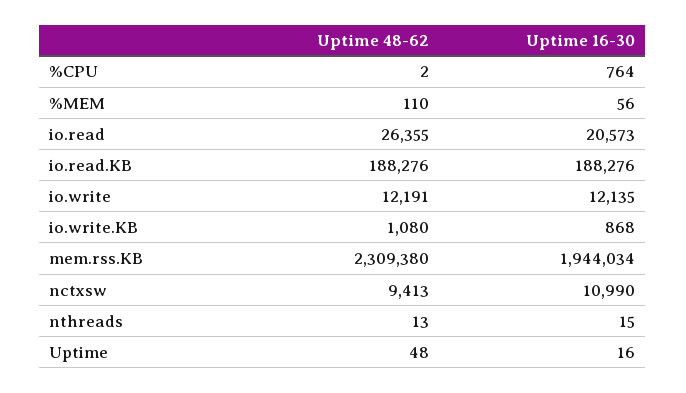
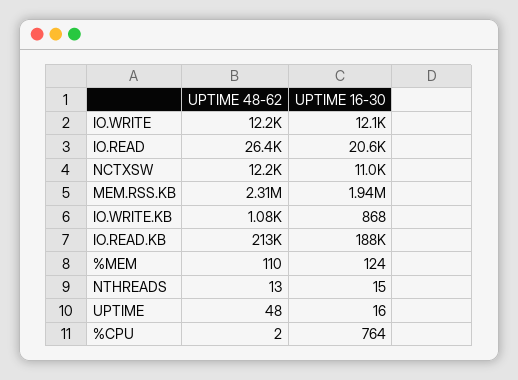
  {
    "Uptime 48-62": {
      "%CPU": 2,
      "%MEM": 110,
      "io.read": 26355,
-     "io.read.KB": 188276,
+     "io.read.KB": 213000,
      "io.write": 12191,
      "io.write.KB": 1080,
      "mem.rss.KB": 2309380,
-     "nctxsw": 9413,
+     "nctxsw": 12200,
      "nthreads": 13,
      "Uptime": 48
    },
    "Uptime 16-30": {
      "%CPU": 764,
-     "%MEM": 56,
+     "%MEM": 124,
      "io.read": 20573,
      "io.read.KB": 188276,
      "io.write": 12135,
      "io.write.KB": 868,
      "mem.rss.KB": 1944034,
      "nctxsw": 10990,
      "nthreads": 15,
      "Uptime": 16
    }
  }

